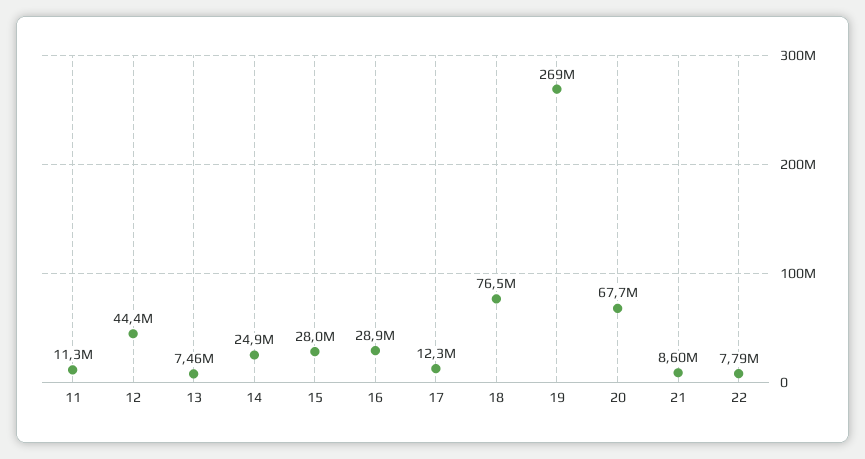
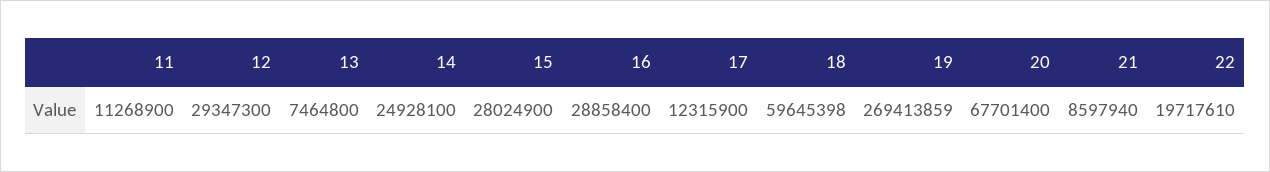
  {
    "11": 11268900,
-   "12": 44400000,
+   "12": 29347300,
    "13": 7464800,
    "14": 24928100,
    "15": 28024900,
    "16": 28858400,
    "17": 12315900,
-   "18": 76500000,
+   "18": 59645398,
    "19": 269413859,
    "20": 67701400,
    "21": 8597940,
-   "22": 7790000
+   "22": 19717610
  }

